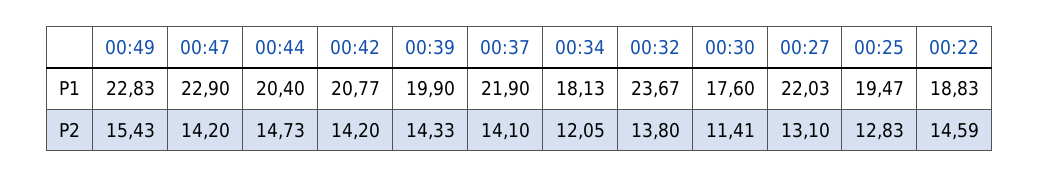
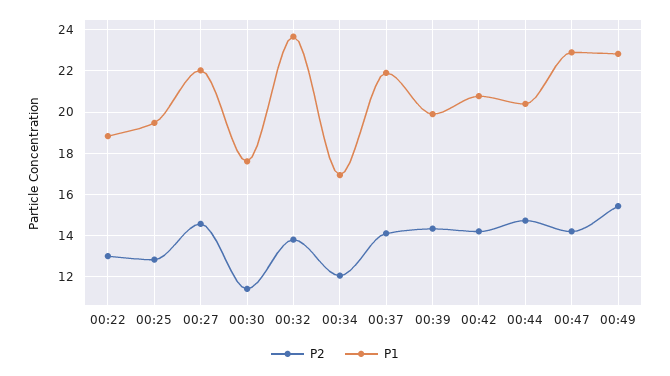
  {
    "P1": {
      "00:49": 22.83,
      "00:47": 22.9,
      "00:44": 20.4,
      "00:42": 20.77,
      "00:39": 19.9,
      "00:37": 21.9,
-     "00:34": 18.13,
+     "00:34": 17,
      "00:32": 23.67,
      "00:30": 17.6,
      "00:27": 22.03,
      "00:25": 19.47,
      "00:22": 18.83
    },
    "P2": {
      "00:49": 15.43,
      "00:47": 14.2,
      "00:44": 14.73,
      "00:42": 14.2,
      "00:39": 14.33,
      "00:37": 14.1,
      "00:34": 12.05,
      "00:32": 13.8,
      "00:30": 11.41,
-     "00:27": 13.1,
+     "00:27": 14.5,
      "00:25": 12.83,
-     "00:22": 14.59
+     "00:22": 13
    }
  }

